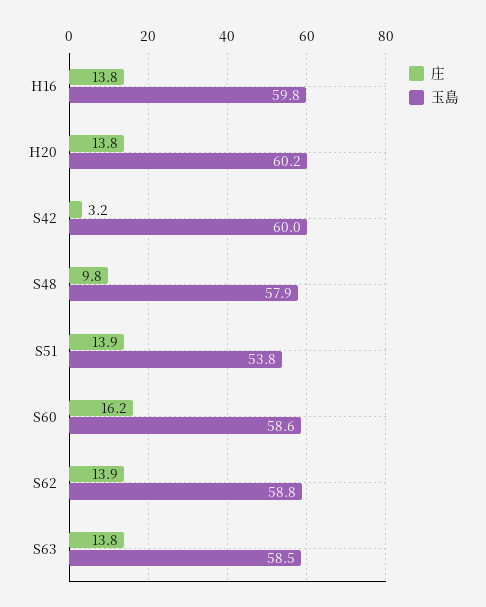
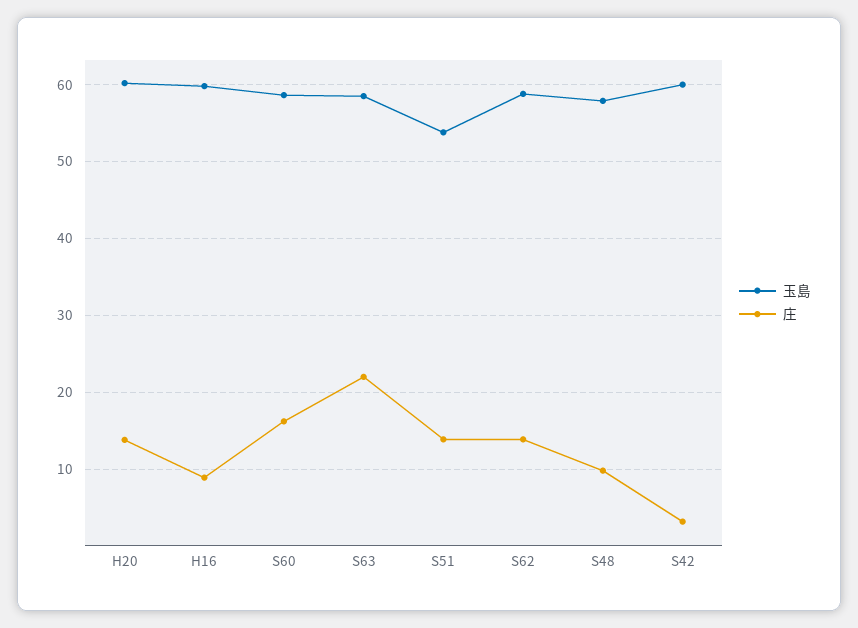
  {
    "庄": {
-     "H16": 13.8,
+     "H16": 9,
      "H20": 13.8,
      "S42": 3.2,
      "S48": 9.8,
      "S51": 13.9,
      "S60": 16.2,
      "S62": 13.9,
-     "S63": 13.8
+     "S63": 22
    },
    "玉島": {
      "H16": 59.8,
      "H20": 60.2,
      "S42": 60,
      "S48": 57.9,
      "S51": 53.8,
      "S60": 58.6,
      "S62": 58.8,
      "S63": 58.5
    }
  }

